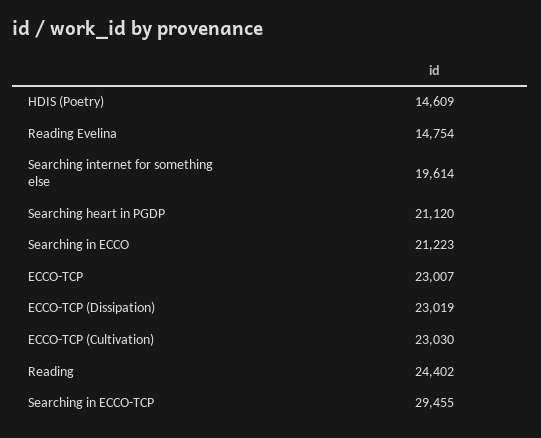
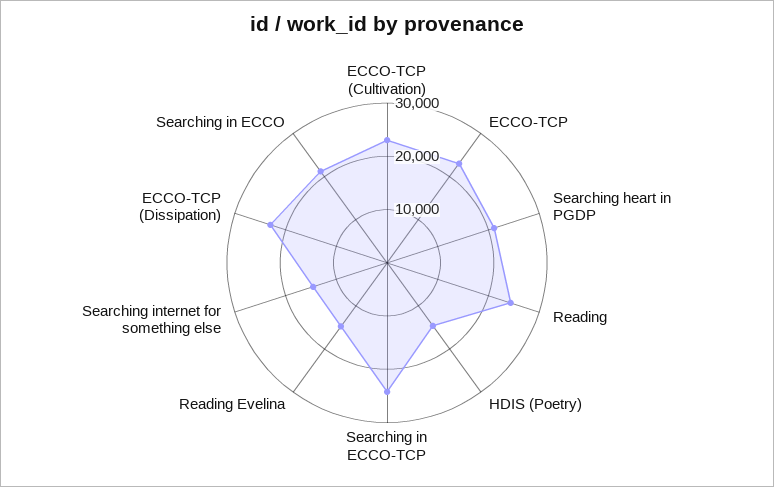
  {
    "HDIS (Poetry)": 14609,
    "Reading Evelina": 14754,
-   "Searching internet for something else": 19614,
+   "Searching internet for something else": 14000,
    "Searching heart in PGDP": 21120,
    "Searching in ECCO": 21223,
    "ECCO-TCP": 23007,
    "ECCO-TCP (Dissipation)": 23019,
    "ECCO-TCP (Cultivation)": 23030,
    "Reading": 24402,
-   "Searching in ECCO-TCP": 29455
+   "Searching in ECCO-TCP": 24000
  }

